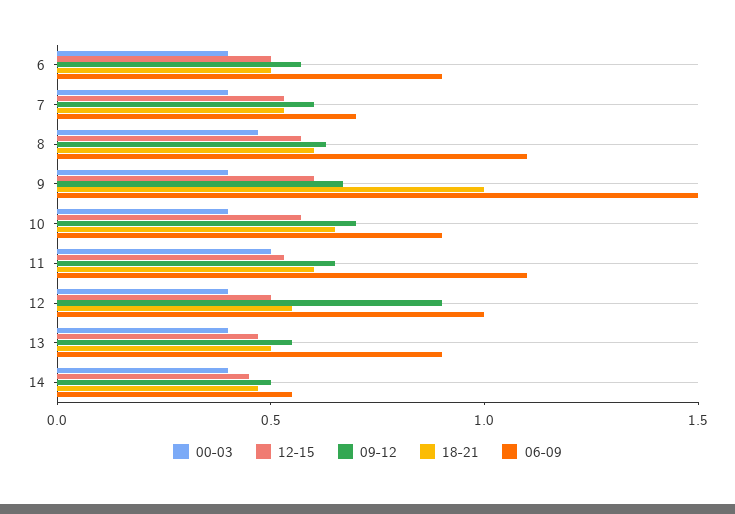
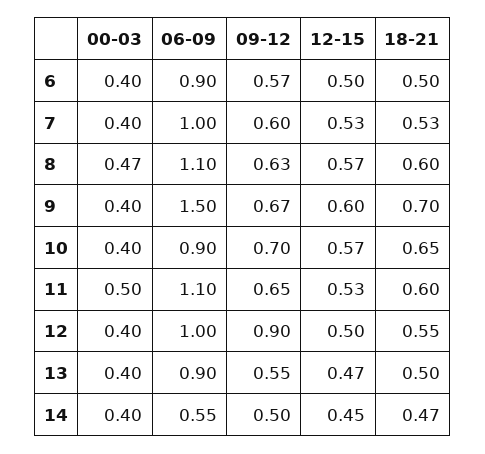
  {
    "00-03": {
      "6": 0.4,
      "7": 0.4,
      "8": 0.47,
      "9": 0.4,
      "10": 0.4,
      "11": 0.5,
      "12": 0.4,
      "13": 0.4,
      "14": 0.4
    },
    "12-15": {
      "6": 0.5,
      "7": 0.53,
      "8": 0.57,
      "9": 0.6,
      "10": 0.57,
      "11": 0.53,
      "12": 0.5,
      "13": 0.47,
      "14": 0.45
    },
    "09-12": {
      "6": 0.57,
      "7": 0.6,
      "8": 0.63,
      "9": 0.67,
      "10": 0.7,
      "11": 0.65,
      "12": 0.9,
      "13": 0.55,
      "14": 0.5
    },
    "18-21": {
      "6": 0.5,
      "7": 0.53,
      "8": 0.6,
-     "9": 1,
+     "9": 0.7,
      "10": 0.65,
      "11": 0.6,
      "12": 0.55,
      "13": 0.5,
      "14": 0.47
    },
    "06-09": {
      "6": 0.9,
-     "7": 0.7,
+     "7": 1,
      "8": 1.1,
      "9": 1.5,
      "10": 0.9,
      "11": 1.1,
      "12": 1,
      "13": 0.9,
      "14": 0.55
    }
  }

